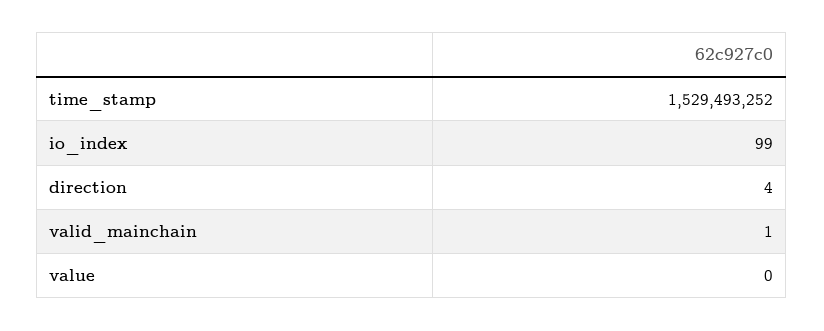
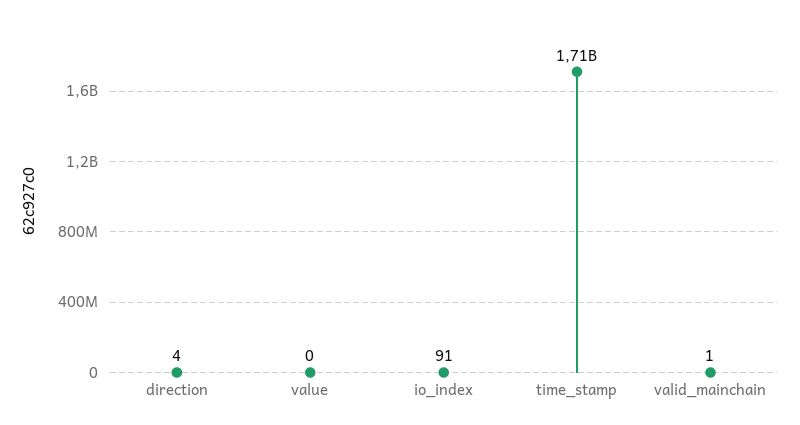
  {
-   "time_stamp": 1529493252,
+   "time_stamp": 1710000000,
-   "io_index": 99,
+   "io_index": 91,
    "direction": 4,
    "valid_mainchain": 1,
    "value": 0
  }

